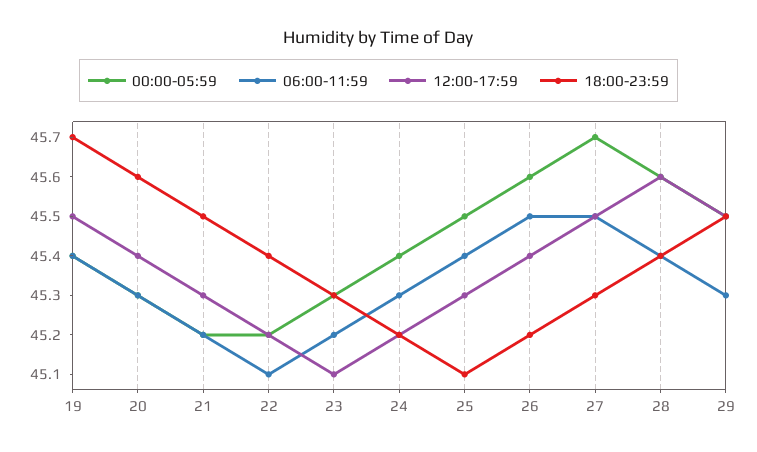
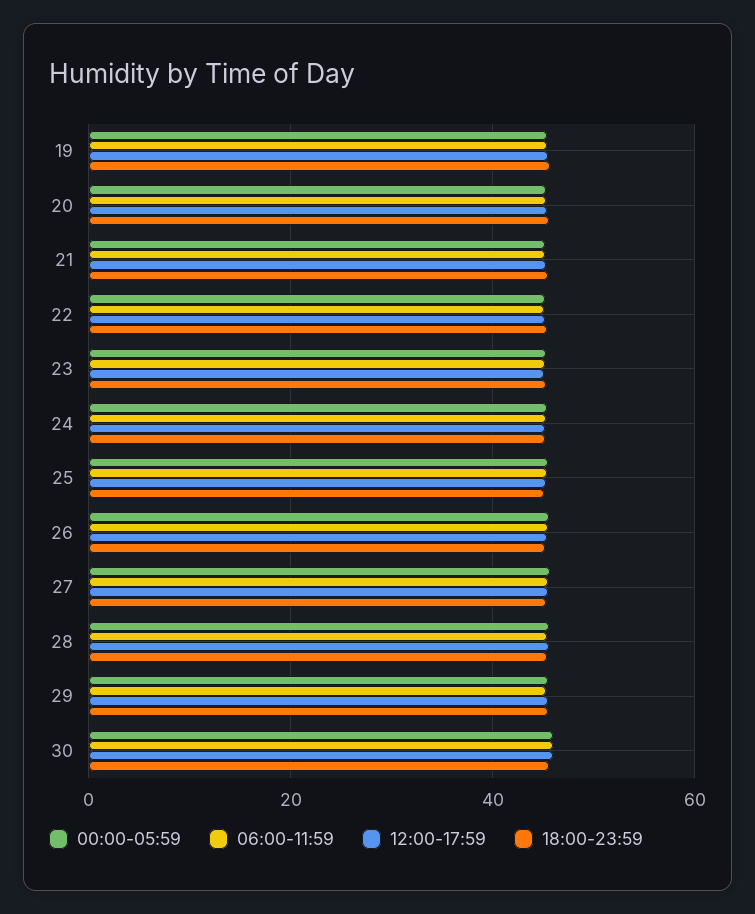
  {
    "00:00-05:59": {
      "19": 45.4,
      "20": 45.3,
      "21": 45.2,
      "22": 45.2,
      "23": 45.3,
      "24": 45.4,
      "25": 45.5,
      "26": 45.6,
      "27": 45.7,
      "28": 45.6,
-     "29": 45.5
+     "29": 45.5,
+     "30": 46
    },
    "06:00-11:59": {
      "19": 45.4,
      "20": 45.3,
      "21": 45.2,
      "22": 45.1,
      "23": 45.2,
      "24": 45.3,
      "25": 45.4,
      "26": 45.5,
      "27": 45.5,
      "28": 45.4,
-     "29": 45.3
+     "29": 45.3,
+     "30": 46
    },
    "12:00-17:59": {
      "19": 45.5,
      "20": 45.4,
      "21": 45.3,
      "22": 45.2,
      "23": 45.1,
      "24": 45.2,
      "25": 45.3,
      "26": 45.4,
      "27": 45.5,
      "28": 45.6,
-     "29": 45.5
+     "29": 45.5,
+     "30": 46
    },
    "18:00-23:59": {
      "19": 45.7,
      "20": 45.6,
      "21": 45.5,
      "22": 45.4,
      "23": 45.3,
      "24": 45.2,
      "25": 45.1,
      "26": 45.2,
      "27": 45.3,
      "28": 45.4,
-     "29": 45.5
+     "29": 45.5,
+     "30": 46
    }
  }

